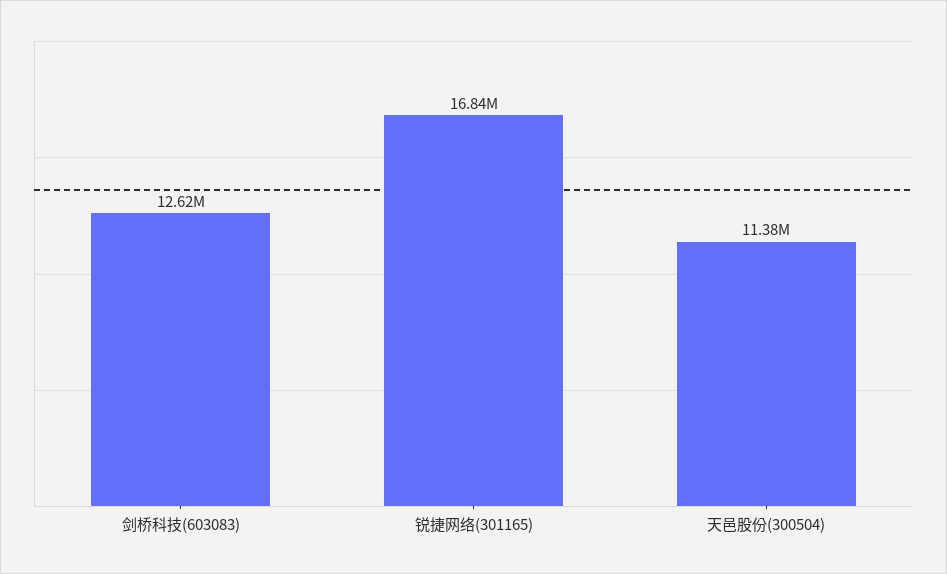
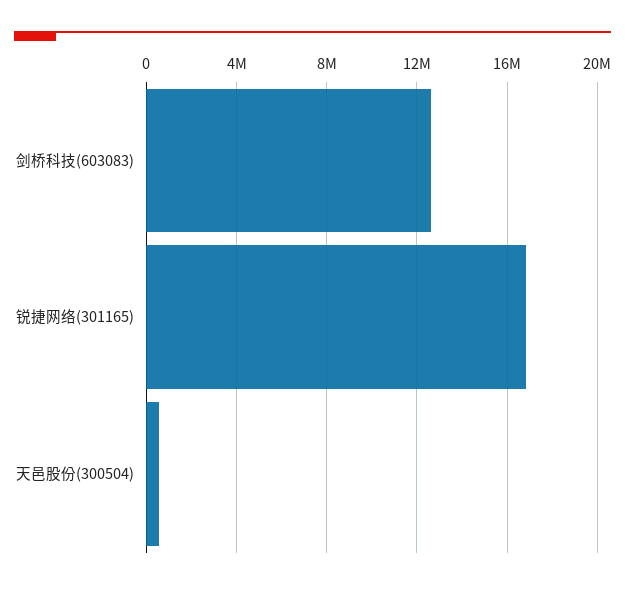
  {
    "剑桥科技(603083)": 12620000,
    "锐捷网络(301165)": 16840000,
-   "天邑股份(300504)": 11380000
+   "天邑股份(300504)": 500000
  }

